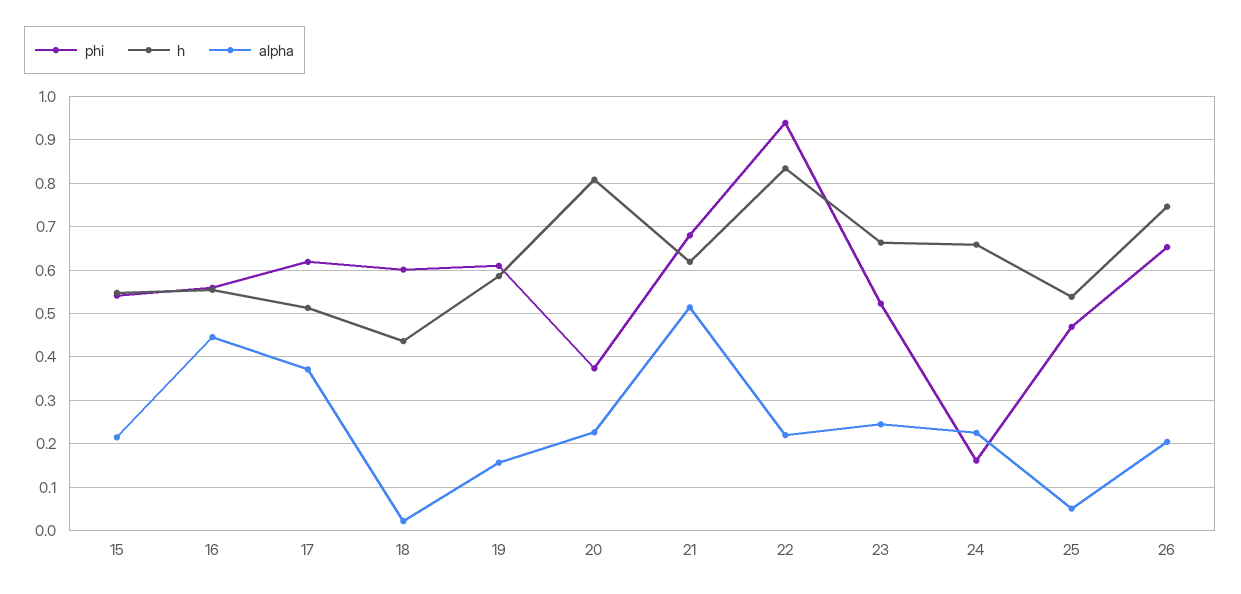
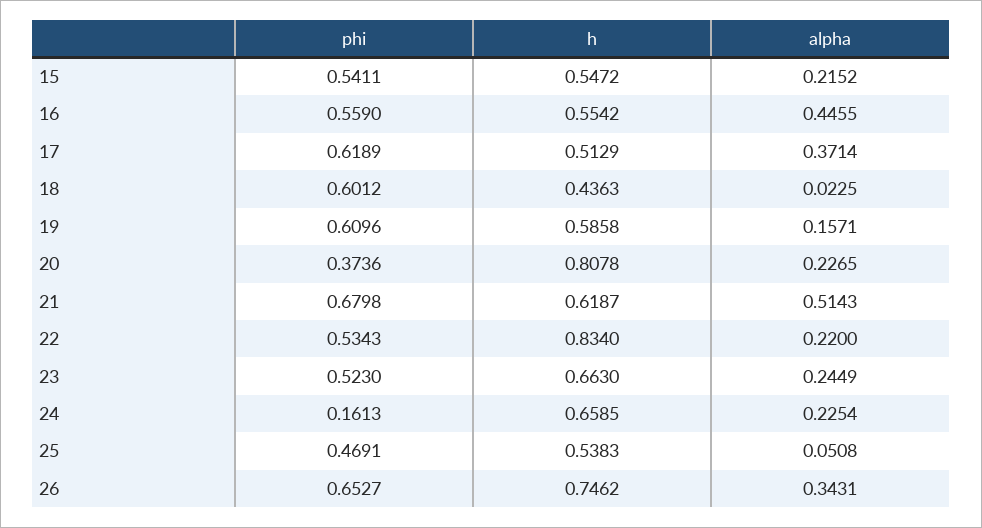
  {
    "phi": {
      "15": 0.5411,
      "16": 0.559,
      "17": 0.6189,
      "18": 0.6012,
      "19": 0.6096,
      "20": 0.3736,
      "21": 0.6798,
-     "22": 0.94,
+     "22": 0.5343,
      "23": 0.523,
      "24": 0.1613,
      "25": 0.4691,
      "26": 0.6527
    },
    "h": {
      "15": 0.5472,
      "16": 0.5542,
      "17": 0.5129,
      "18": 0.4363,
      "19": 0.5858,
      "20": 0.8078,
      "21": 0.6187,
      "22": 0.834,
      "23": 0.663,
      "24": 0.6585,
      "25": 0.5383,
      "26": 0.7462
    },
    "alpha": {
      "15": 0.2152,
      "16": 0.4455,
      "17": 0.3714,
      "18": 0.0225,
      "19": 0.1571,
      "20": 0.2265,
      "21": 0.5143,
      "22": 0.22,
      "23": 0.2449,
      "24": 0.2254,
      "25": 0.0508,
-     "26": 0.2
+     "26": 0.3431
    }
  }

